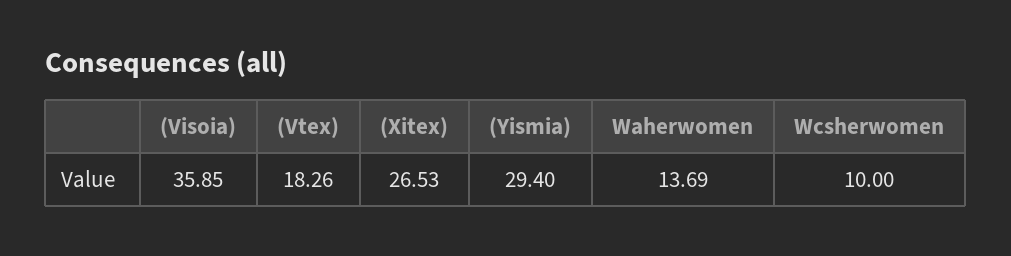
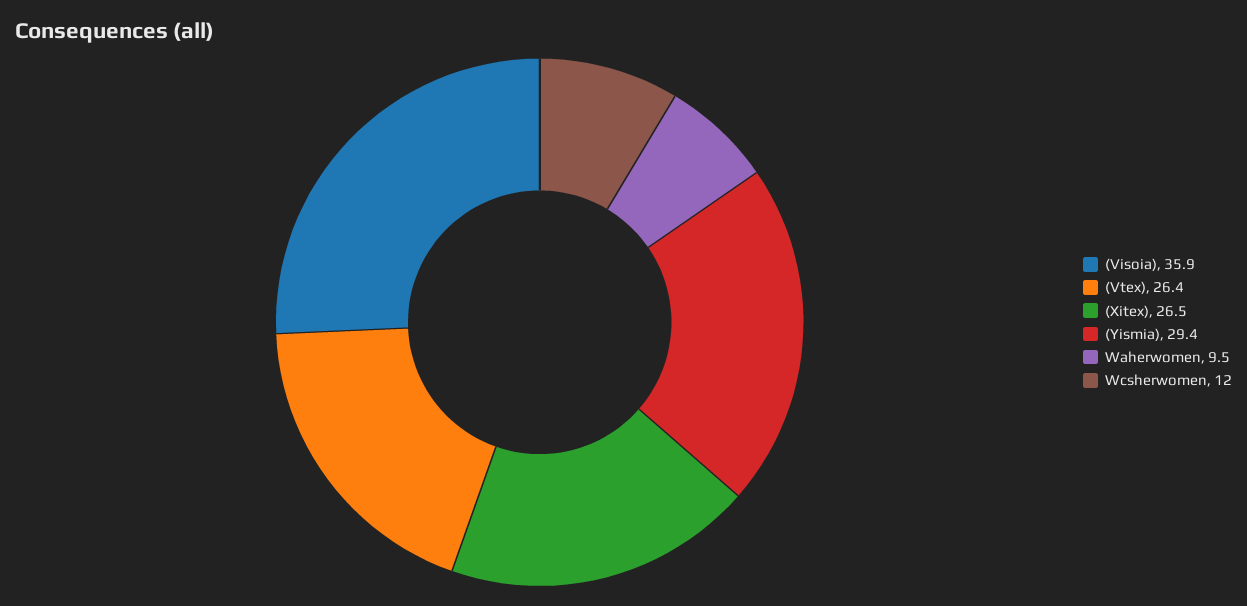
  {
    "(Visoia)": 35.85,
-   "(Vtex)": 18.26,
+   "(Vtex)": 26.4,
    "(Xitex)": 26.53,
    "(Yismia)": 29.4,
-   "Waherwomen": 13.69,
+   "Waherwomen": 9.5,
-   "Wcsherwomen": 10
+   "Wcsherwomen": 12
  }

